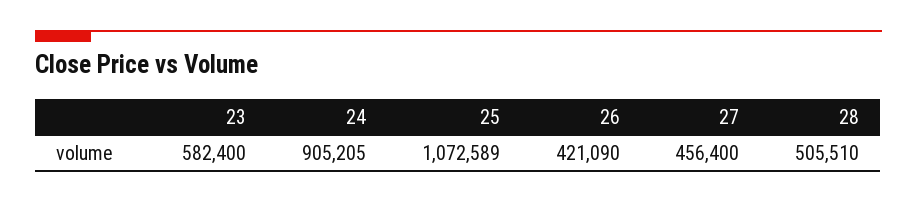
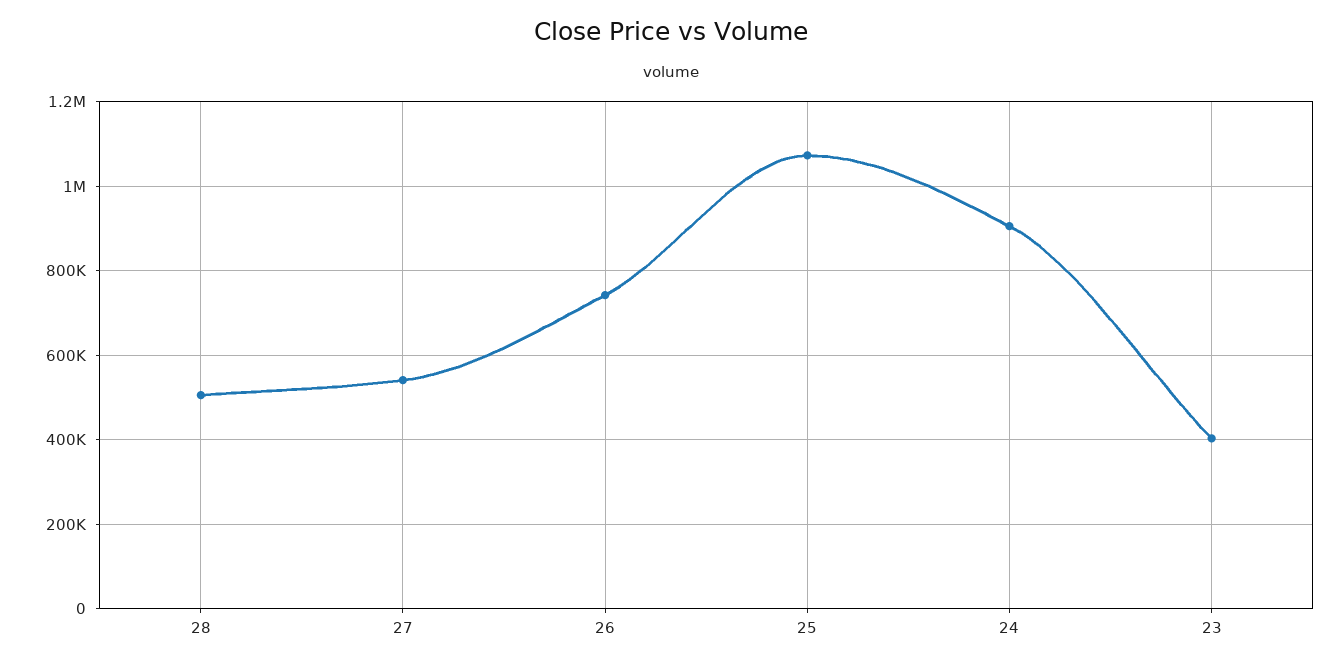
  {
-   "23": 582400,
+   "23": 400000,
    "24": 905205,
    "25": 1072589,
-   "26": 421090,
+   "26": 740000,
-   "27": 456400,
+   "27": 540000,
    "28": 505510
  }

